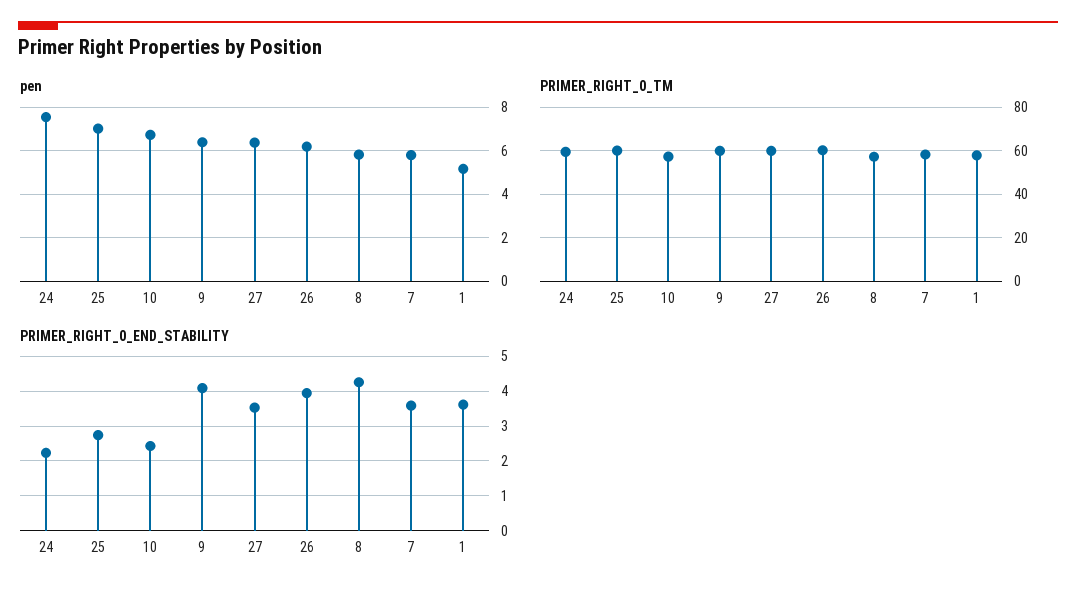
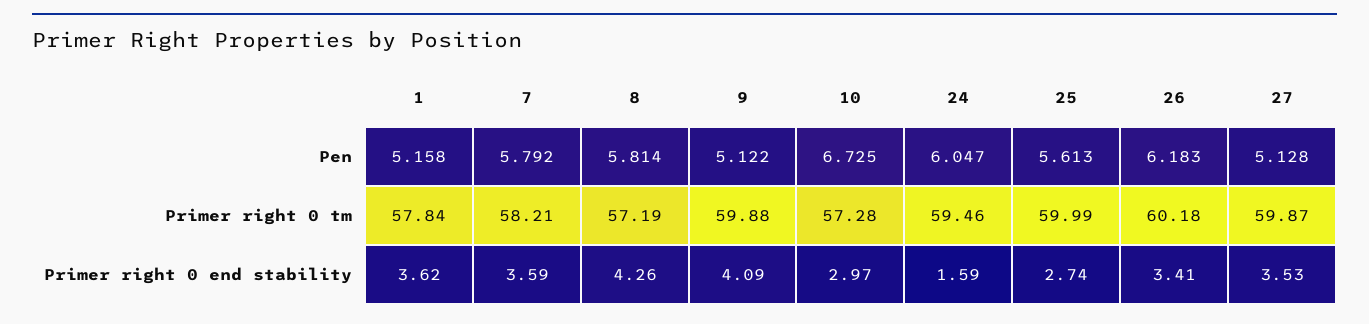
  {
    "pen": {
-     "24": 7.5,
+     "24": 6.047,
-     "25": 7,
+     "25": 5.613,
      "10": 6.725,
-     "9": 6.5,
+     "9": 5.122,
-     "27": 6.5,
+     "27": 5.128,
      "26": 6.183,
      "8": 5.814,
      "7": 5.792,
      "1": 5.158
    },
    "PRIMER_RIGHT_0_TM": {
      "24": 59.46,
      "25": 59.99,
      "10": 57.28,
      "9": 59.88,
      "27": 59.87,
      "26": 60.18,
      "8": 57.19,
      "7": 58.21,
      "1": 57.84
    },
    "PRIMER_RIGHT_0_END_STABILITY": {
-     "24": 2.2,
+     "24": 1.59,
      "25": 2.74,
-     "10": 2.4,
+     "10": 2.97,
      "9": 4.09,
      "27": 3.53,
-     "26": 4,
+     "26": 3.41,
      "8": 4.26,
      "7": 3.59,
      "1": 3.62
    }
  }

